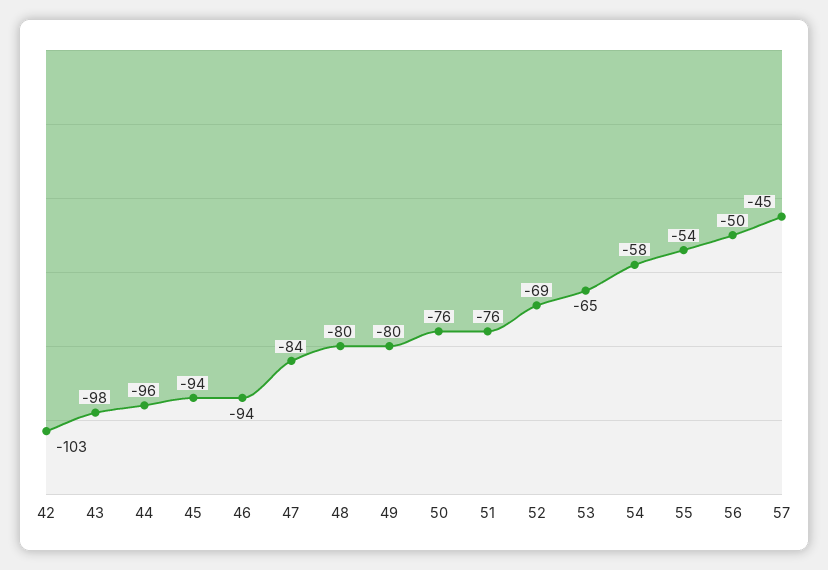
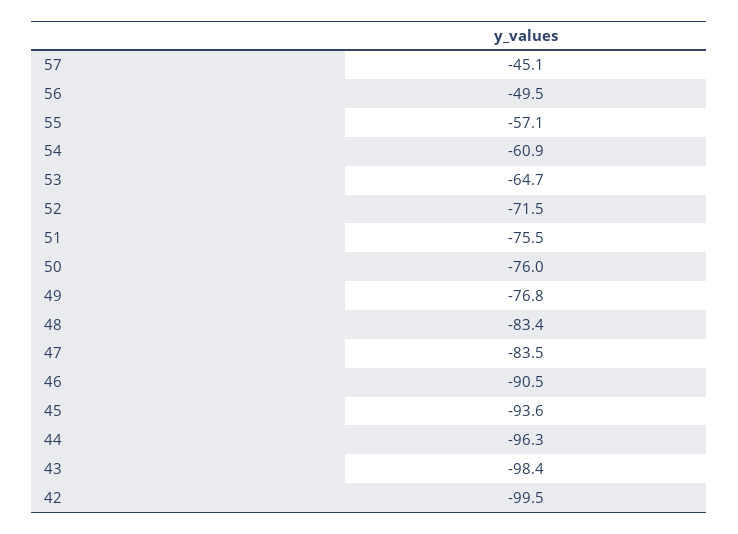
  {
-   "42": -103,
+   "42": -99.5,
    "43": -98.4,
    "44": -96.3,
    "45": -93.6,
-   "46": -94,
+   "46": -90.5,
    "47": -83.5,
-   "48": -80,
+   "48": -83.4,
-   "49": -80,
+   "49": -76.8,
    "50": -76,
    "51": -75.5,
-   "52": -69,
+   "52": -71.5,
    "53": -64.7,
-   "54": -58,
+   "54": -60.9,
-   "55": -54,
+   "55": -57.1,
    "56": -49.5,
    "57": -45.1
  }

